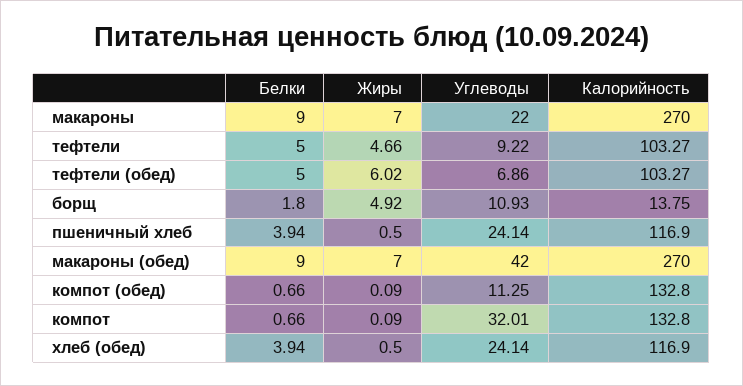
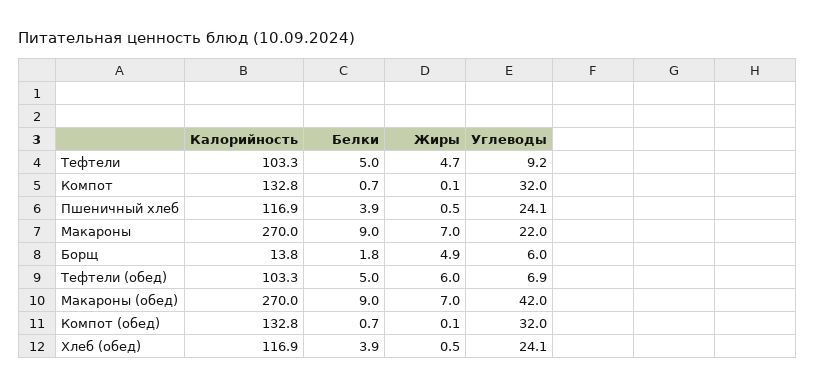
  {
    "Белки": {
      "макароны": 9,
      "тефтели": 5,
      "тефтели (обед)": 5,
      "борщ": 1.8,
      "пшеничный хлеб": 3.94,
      "макароны (обед)": 9,
      "компот (обед)": 0.66,
      "компот": 0.66,
      "хлеб (обед)": 3.94
    },
    "Жиры": {
      "макароны": 7,
      "тефтели": 4.66,
      "тефтели (обед)": 6.02,
      "борщ": 4.92,
      "пшеничный хлеб": 0.5,
      "макароны (обед)": 7,
      "компот (обед)": 0.09,
      "компот": 0.09,
      "хлеб (обед)": 0.5
    },
    "Углеводы": {
      "макароны": 22,
      "тефтели": 9.22,
      "тефтели (обед)": 6.86,
-     "борщ": 10.93,
+     "борщ": 6,
      "пшеничный хлеб": 24.14,
      "макароны (обед)": 42,
-     "компот (обед)": 11.25,
+     "компот (обед)": 32,
      "компот": 32.01,
      "хлеб (обед)": 24.14
    },
    "Калорийность": {
      "макароны": 270,
      "тефтели": 103.27,
      "тефтели (обед)": 103.27,
      "борщ": 13.75,
      "пшеничный хлеб": 116.9,
      "макароны (обед)": 270,
      "компот (обед)": 132.8,
      "компот": 132.8,
      "хлеб (обед)": 116.9
    }
  }

